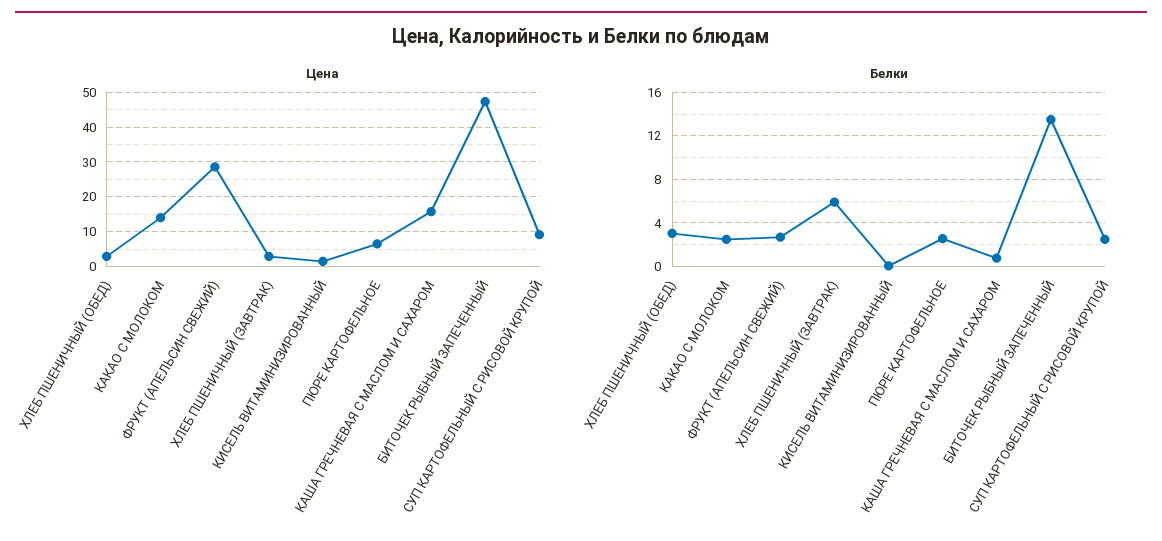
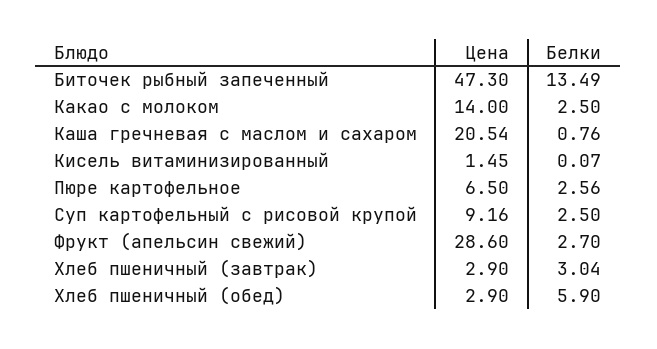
  {
    "Цена": {
      "ХЛЕБ ПШЕНИЧНЫЙ (ОБЕД)": 2.9,
      "КАКАО С МОЛОКОМ": 14,
      "ФРУКТ (АПЕЛЬСИН СВЕЖИЙ)": 28.6,
      "ХЛЕБ ПШЕНИЧНЫЙ (ЗАВТРАК)": 2.9,
      "КИСЕЛЬ ВИТАМИНИЗИРОВАННЫЙ": 1.45,
      "ПЮРЕ КАРТОФЕЛЬНОЕ": 6.5,
-     "КАША ГРЕЧНЕВАЯ С МАСЛОМ И САХАРОМ": 16,
+     "КАША ГРЕЧНЕВАЯ С МАСЛОМ И САХАРОМ": 20.54,
      "БИТОЧЕК РЫБНЫЙ ЗАПЕЧЕННЫЙ": 47.3,
      "СУП КАРТОФЕЛЬНЫЙ С РИСОВОЙ КРУПОЙ": 9.16
    },
    "Белки": {
-     "ХЛЕБ ПШЕНИЧНЫЙ (ОБЕД)": 3,
+     "ХЛЕБ ПШЕНИЧНЫЙ (ОБЕД)": 5.9,
      "КАКАО С МОЛОКОМ": 2.5,
      "ФРУКТ (АПЕЛЬСИН СВЕЖИЙ)": 2.7,
-     "ХЛЕБ ПШЕНИЧНЫЙ (ЗАВТРАК)": 6,
+     "ХЛЕБ ПШЕНИЧНЫЙ (ЗАВТРАК)": 3.04,
      "КИСЕЛЬ ВИТАМИНИЗИРОВАННЫЙ": 0.07,
      "ПЮРЕ КАРТОФЕЛЬНОЕ": 2.56,
      "КАША ГРЕЧНЕВАЯ С МАСЛОМ И САХАРОМ": 0.76,
      "БИТОЧЕК РЫБНЫЙ ЗАПЕЧЕННЫЙ": 13.49,
      "СУП КАРТОФЕЛЬНЫЙ С РИСОВОЙ КРУПОЙ": 2.5
    }
  }

